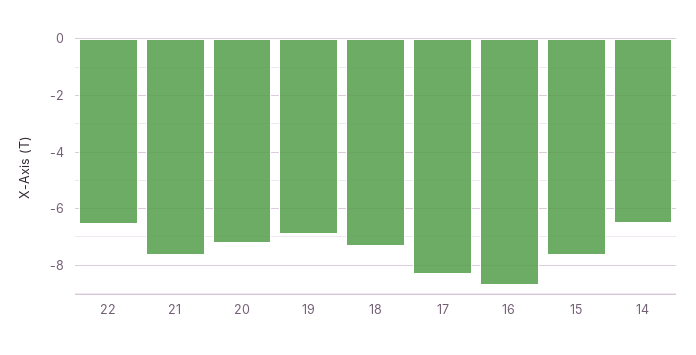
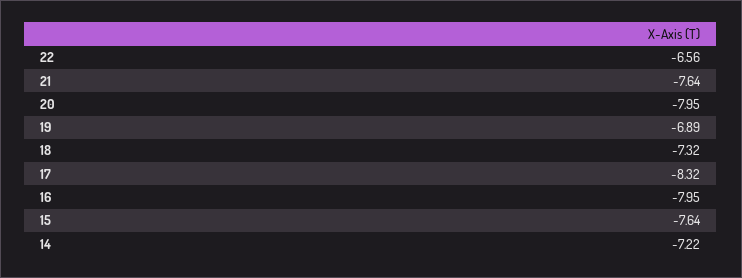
  {
    "22": -6.56,
    "21": -7.64,
-   "20": -7.25,
+   "20": -7.95,
    "19": -6.89,
    "18": -7.32,
    "17": -8.32,
-   "16": -8.75,
+   "16": -7.95,
    "15": -7.64,
-   "14": -6.5
+   "14": -7.22
  }

